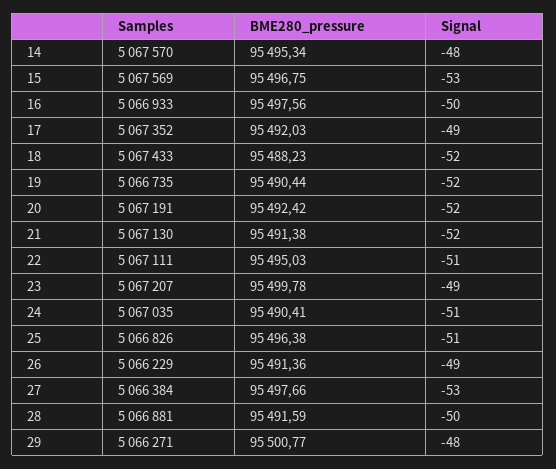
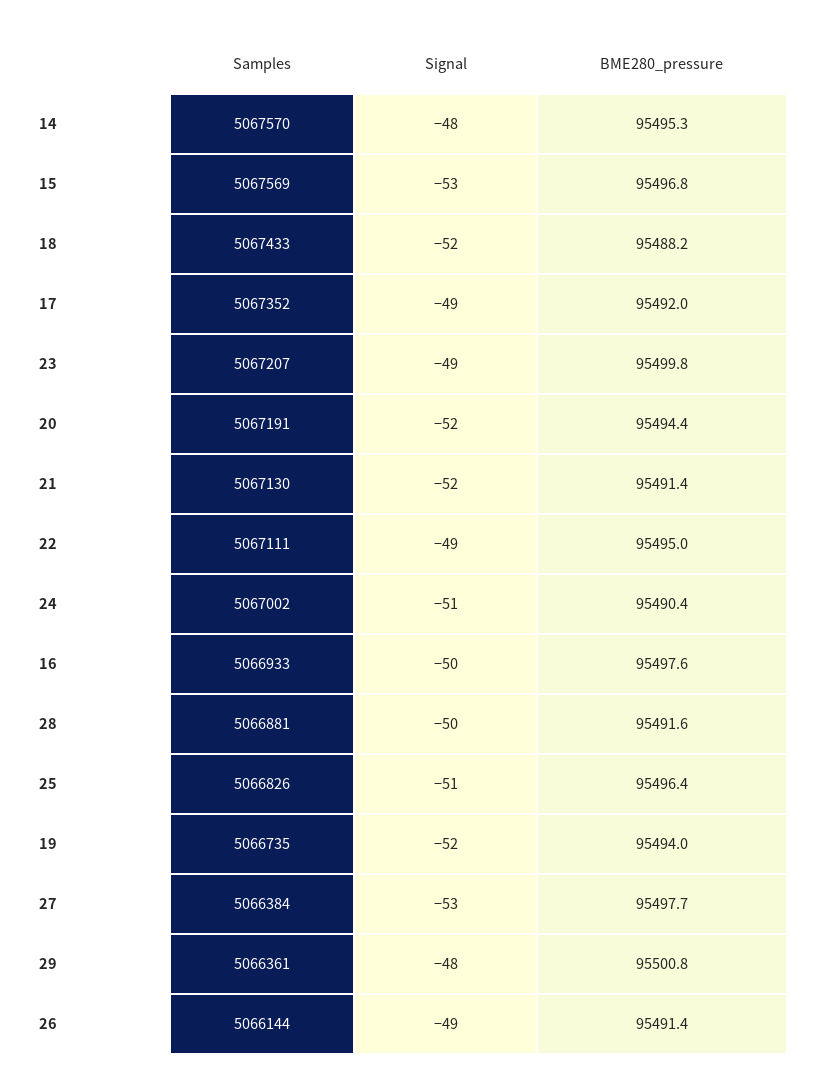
  {
    "Samples": {
      "14": 5067570,
      "15": 5067569,
      "16": 5066933,
      "17": 5067352,
      "18": 5067433,
      "19": 5066735,
      "20": 5067191,
      "21": 5067130,
      "22": 5067111,
      "23": 5067207,
-     "24": 5067035,
+     "24": 5067002,
      "25": 5066826,
-     "26": 5066229,
+     "26": 5066144,
      "27": 5066384,
      "28": 5066881,
-     "29": 5066271
+     "29": 5066361
    },
    "BME280_pressure": {
      "14": 95495.34,
      "15": 95496.75,
      "16": 95497.56,
      "17": 95492.03,
      "18": 95488.23,
-     "19": 95490.44,
+     "19": 95494,
-     "20": 95492.42,
+     "20": 95494.4,
      "21": 95491.38,
      "22": 95495.03,
      "23": 95499.78,
      "24": 95490.41,
      "25": 95496.38,
      "26": 95491.36,
      "27": 95497.66,
      "28": 95491.59,
      "29": 95500.77
    },
    "Signal": {
      "14": -48,
      "15": -53,
      "16": -50,
      "17": -49,
      "18": -52,
      "19": -52,
      "20": -52,
      "21": -52,
-     "22": -51,
+     "22": -49,
      "23": -49,
      "24": -51,
      "25": -51,
      "26": -49,
      "27": -53,
      "28": -50,
      "29": -48
    }
  }

